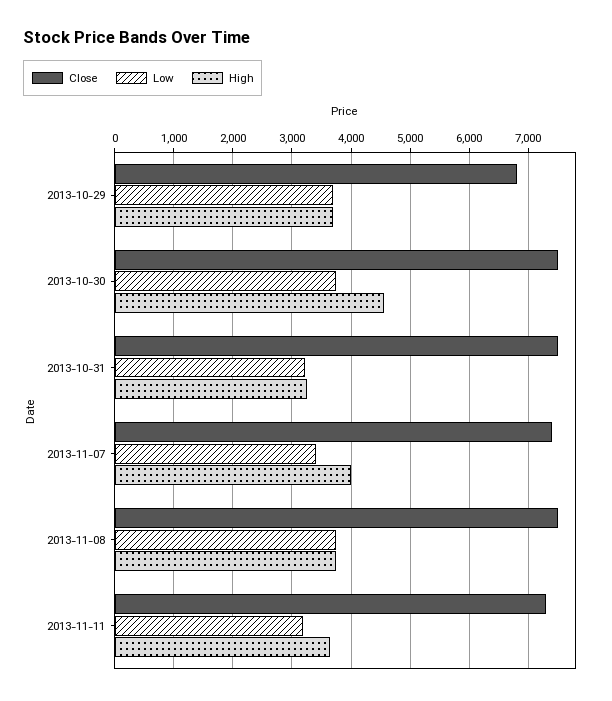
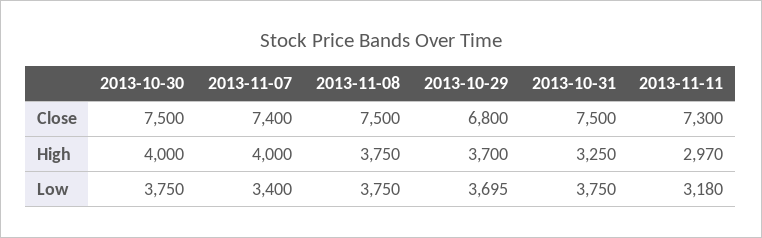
  {
    "Close": {
      "2013-10-29": 6800,
      "2013-10-30": 7500,
      "2013-10-31": 7500,
      "2013-11-07": 7400,
      "2013-11-08": 7500,
      "2013-11-11": 7300
    },
    "Low": {
      "2013-10-29": 3695,
      "2013-10-30": 3750,
-     "2013-10-31": 3200,
+     "2013-10-31": 3750,
      "2013-11-07": 3400,
      "2013-11-08": 3750,
      "2013-11-11": 3180
    },
    "High": {
      "2013-10-29": 3700,
-     "2013-10-30": 4600,
+     "2013-10-30": 4000,
      "2013-10-31": 3250,
      "2013-11-07": 4000,
      "2013-11-08": 3750,
-     "2013-11-11": 3600
+     "2013-11-11": 2970
    }
  }

